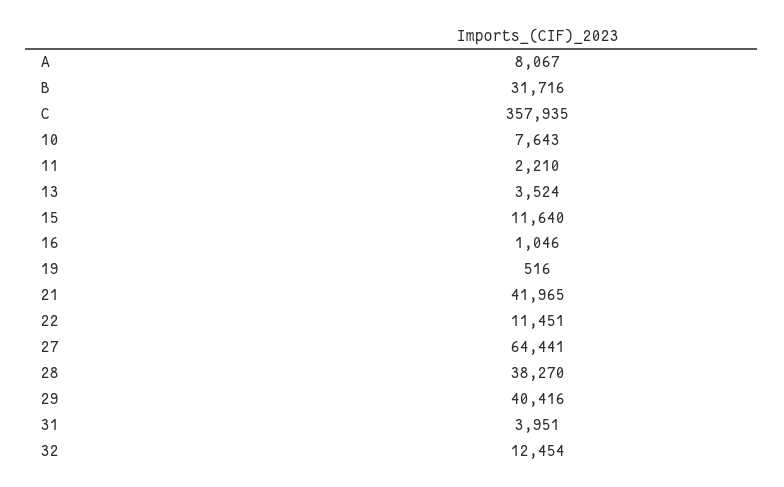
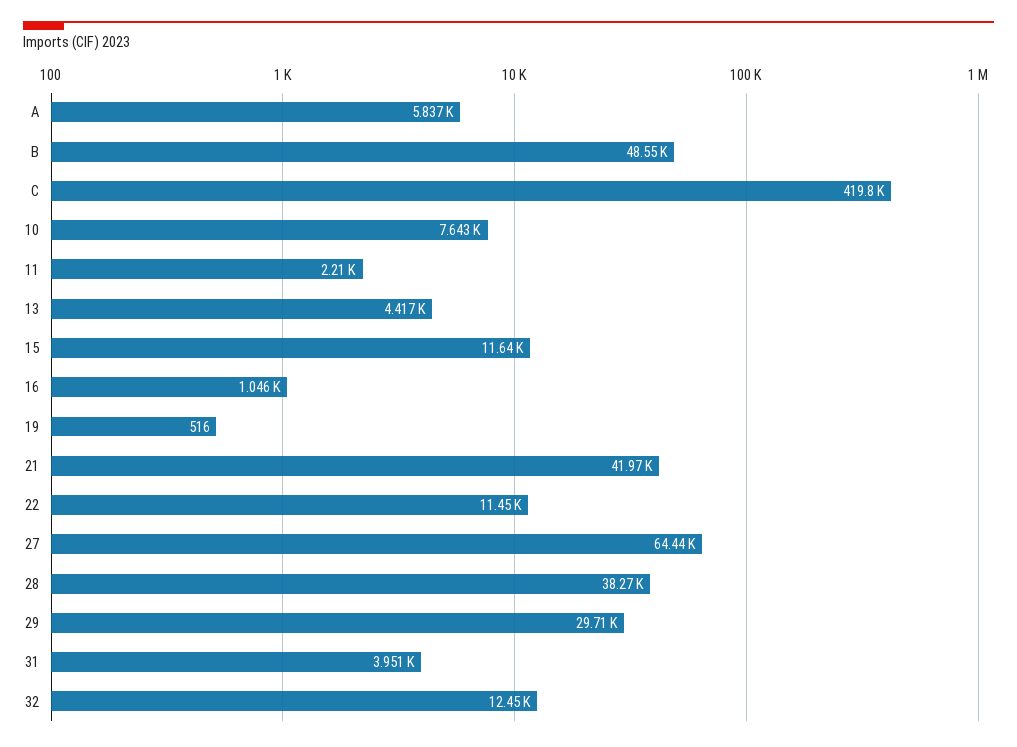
  {
-   "A": 8067,
+   "A": 5837,
-   "B": 31716,
+   "B": 48550,
-   "C": 357935,
+   "C": 419800,
    "10": 7643,
    "11": 2210,
-   "13": 3524,
+   "13": 4417,
    "15": 11640,
    "16": 1046,
    "19": 516,
    "21": 41965,
    "22": 11451,
    "27": 64441,
    "28": 38270,
-   "29": 40416,
+   "29": 29710,
    "31": 3951,
    "32": 12454
  }

